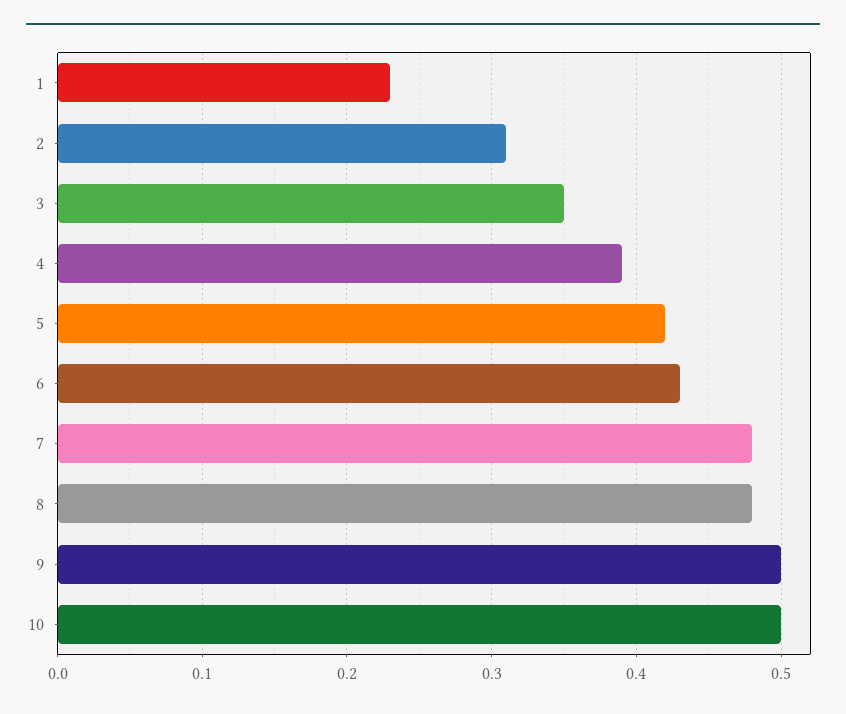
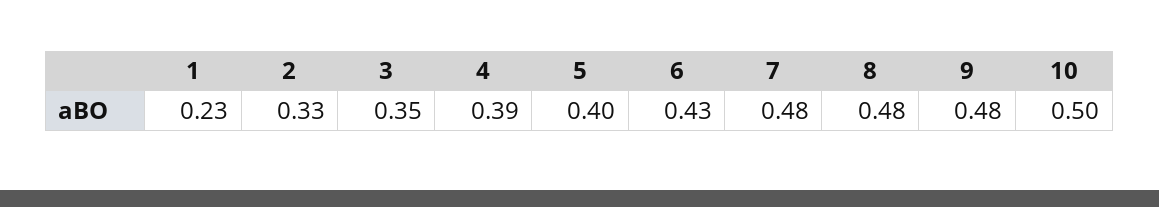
  {
    "1": 0.23,
-   "2": 0.31,
+   "2": 0.33,
    "3": 0.35,
    "4": 0.39,
-   "5": 0.42,
+   "5": 0.4,
    "6": 0.43,
    "7": 0.48,
    "8": 0.48,
-   "9": 0.5,
+   "9": 0.48,
    "10": 0.5
  }

